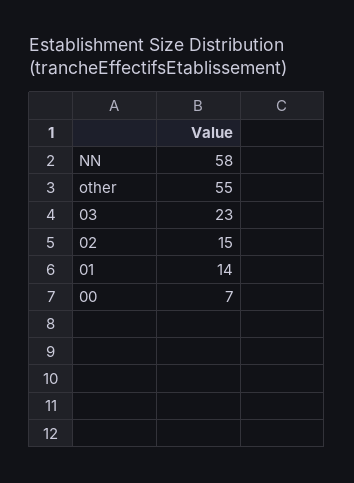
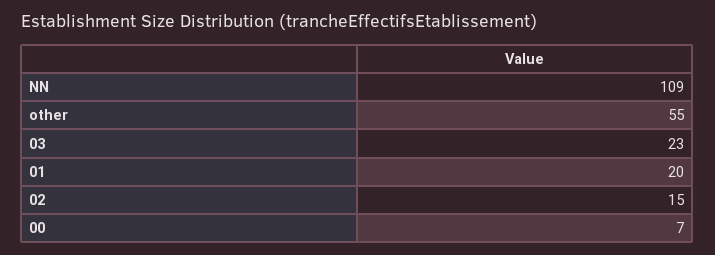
  {
-   "NN": 58,
+   "NN": 109,
    "other": 55,
    "03": 23,
    "02": 15,
-   "01": 14,
+   "01": 20,
    "00": 7
  }

